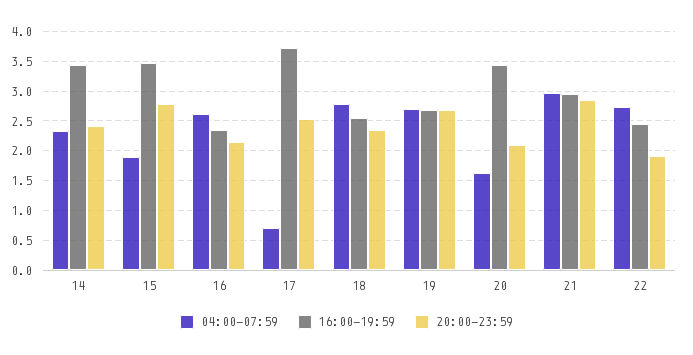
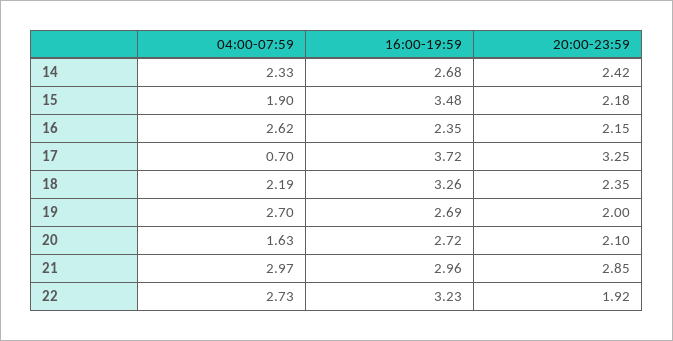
  {
    "04:00-07:59": {
      "14": 2.33,
      "15": 1.9,
      "16": 2.62,
      "17": 0.7,
-     "18": 2.75,
+     "18": 2.19,
      "19": 2.7,
      "20": 1.63,
      "21": 2.97,
      "22": 2.73
    },
    "16:00-19:59": {
-     "14": 3.5,
+     "14": 2.68,
      "15": 3.48,
      "16": 2.35,
      "17": 3.72,
-     "18": 2.5,
+     "18": 3.26,
      "19": 2.69,
-     "20": 3.5,
+     "20": 2.72,
      "21": 2.96,
-     "22": 2.5
+     "22": 3.23
    },
    "20:00-23:59": {
      "14": 2.42,
-     "15": 2.75,
+     "15": 2.18,
      "16": 2.15,
-     "17": 2.5,
+     "17": 3.25,
      "18": 2.35,
-     "19": 2.75,
+     "19": 2,
      "20": 2.1,
      "21": 2.85,
      "22": 1.92
    }
  }

